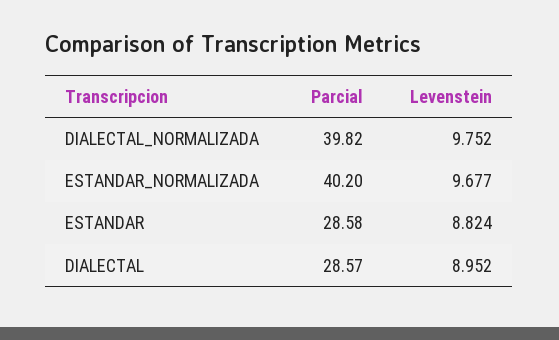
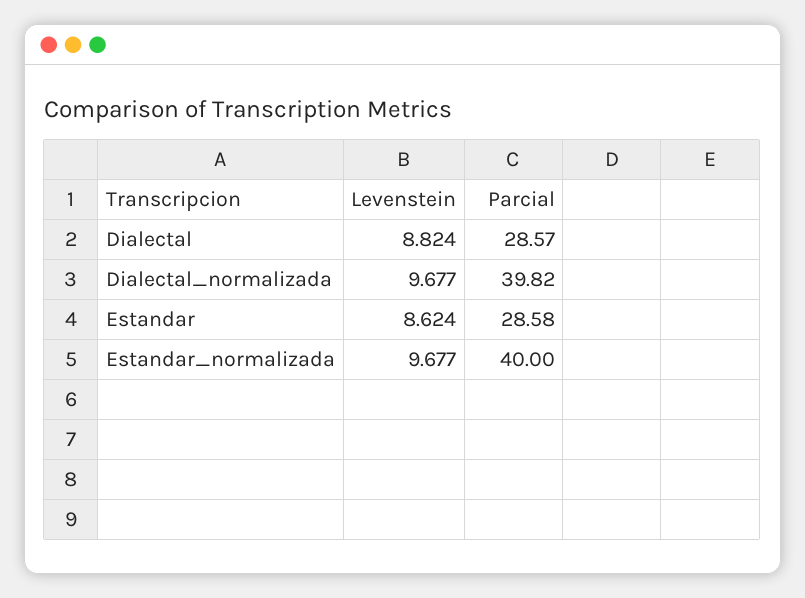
  {
    "Parcial": {
      "DIALECTAL_NORMALIZADA": 39.82,
-     "ESTANDAR_NORMALIZADA": 40.2,
+     "ESTANDAR_NORMALIZADA": 40,
      "ESTANDAR": 28.58,
      "DIALECTAL": 28.57
    },
    "Levenstein": {
-     "DIALECTAL_NORMALIZADA": 9.752,
+     "DIALECTAL_NORMALIZADA": 9.677,
      "ESTANDAR_NORMALIZADA": 9.677,
-     "ESTANDAR": 8.824,
+     "ESTANDAR": 8.624,
-     "DIALECTAL": 8.952
+     "DIALECTAL": 8.824
    }
  }

